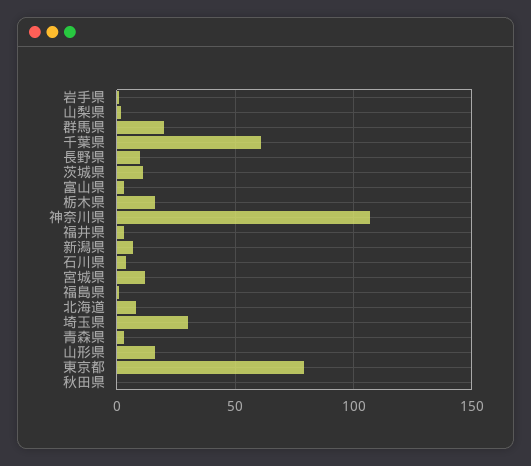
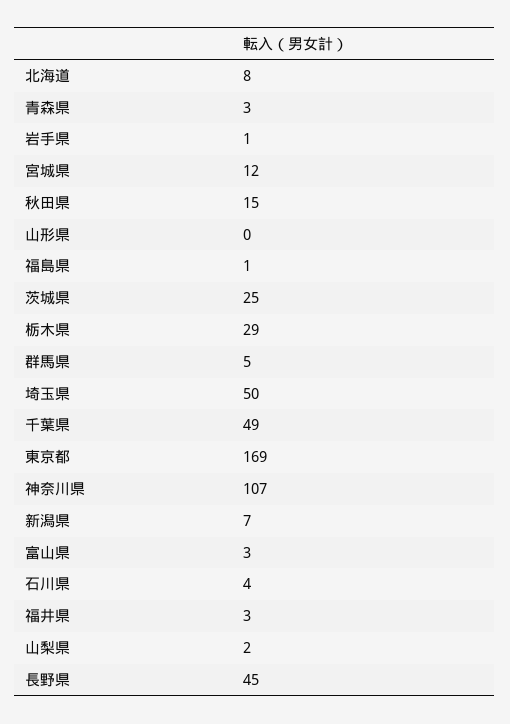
  {
    "岩手県": 1,
    "山梨県": 2,
-   "群馬県": 20,
+   "群馬県": 5,
-   "千葉県": 60,
+   "千葉県": 49,
-   "長野県": 10,
+   "長野県": 45,
-   "茨城県": 10,
+   "茨城県": 25,
    "富山県": 3,
-   "栃木県": 15,
+   "栃木県": 29,
    "神奈川県": 107,
    "福井県": 3,
    "新潟県": 7,
    "石川県": 4,
    "宮城県": 12,
    "福島県": 1,
    "北海道": 8,
-   "埼玉県": 30,
+   "埼玉県": 50,
    "青森県": 3,
-   "山形県": 15,
+   "山形県": 0,
-   "東京都": 80,
+   "東京都": 169,
-   "秋田県": 0
+   "秋田県": 15
  }

